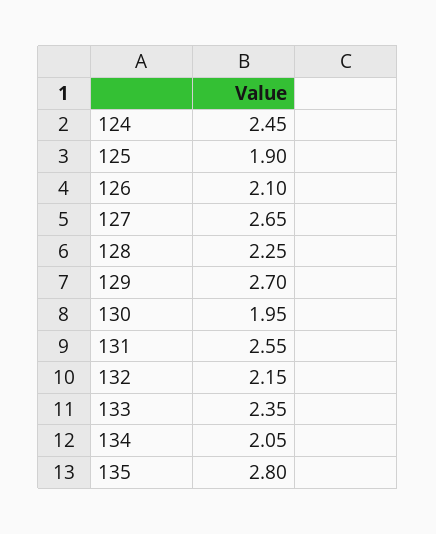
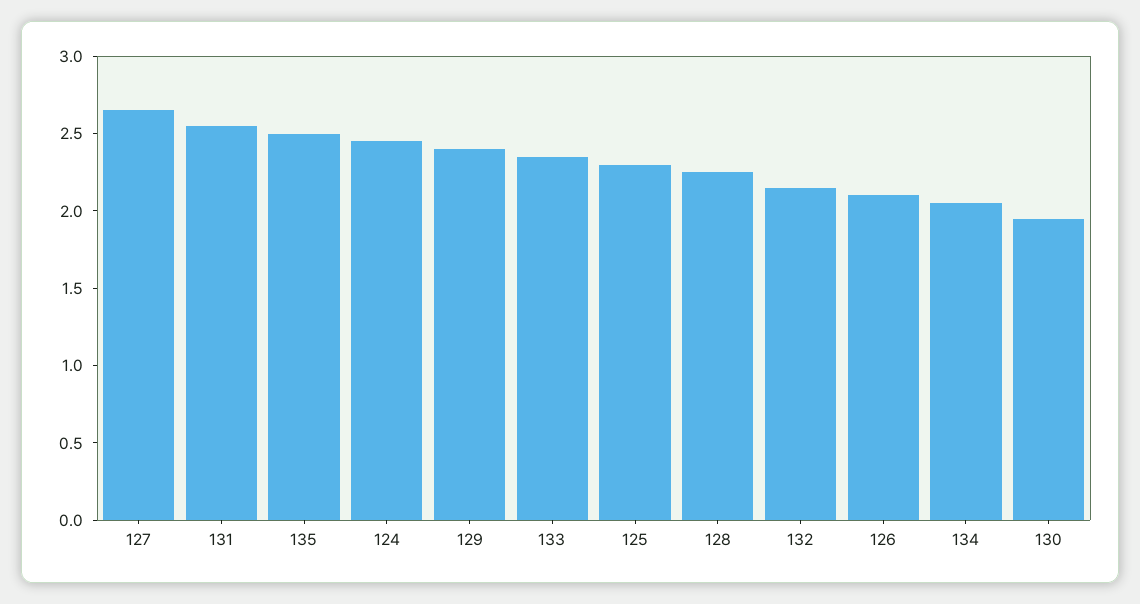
  {
    "124": 2.45,
-   "125": 1.9,
+   "125": 2.3,
    "126": 2.1,
    "127": 2.65,
    "128": 2.25,
-   "129": 2.7,
+   "129": 2.4,
    "130": 1.95,
    "131": 2.55,
    "132": 2.15,
    "133": 2.35,
    "134": 2.05,
-   "135": 2.8
+   "135": 2.5
  }

